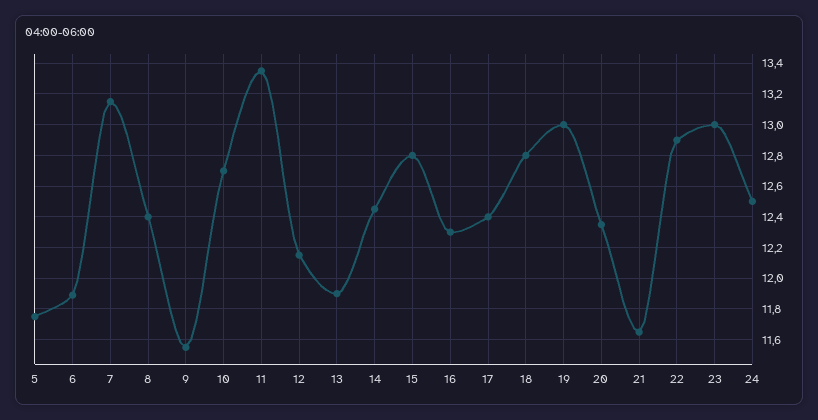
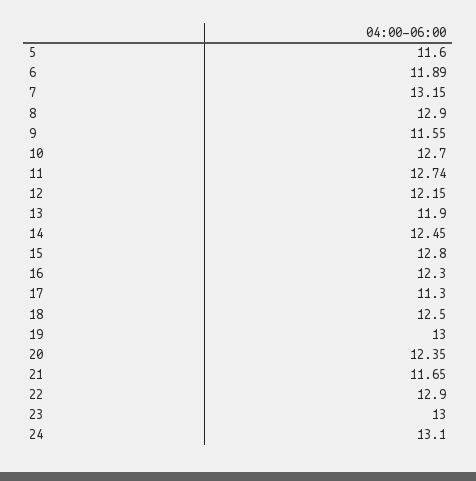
  {
-   "5": 11.75,
+   "5": 11.6,
    "6": 11.89,
    "7": 13.15,
-   "8": 12.4,
+   "8": 12.9,
    "9": 11.55,
    "10": 12.7,
-   "11": 13.35,
+   "11": 12.74,
    "12": 12.15,
    "13": 11.9,
    "14": 12.45,
    "15": 12.8,
    "16": 12.3,
-   "17": 12.4,
+   "17": 11.3,
-   "18": 12.8,
+   "18": 12.5,
    "19": 13,
    "20": 12.35,
    "21": 11.65,
    "22": 12.9,
    "23": 13,
-   "24": 12.5
+   "24": 13.1
  }

